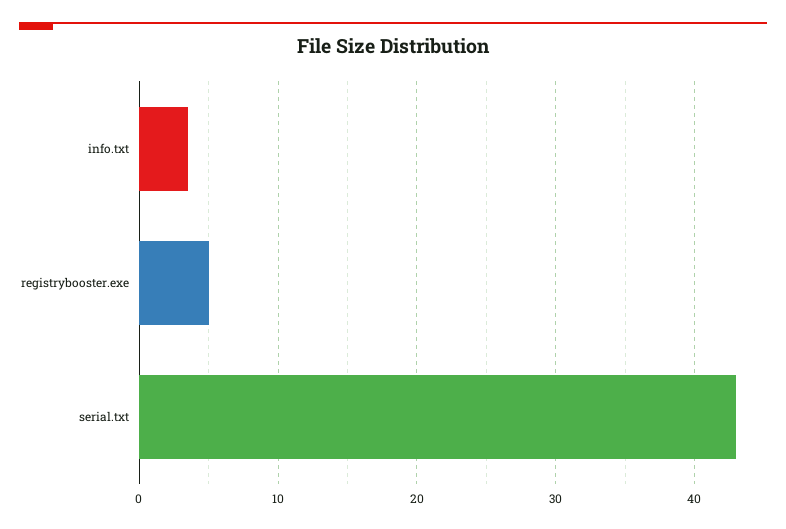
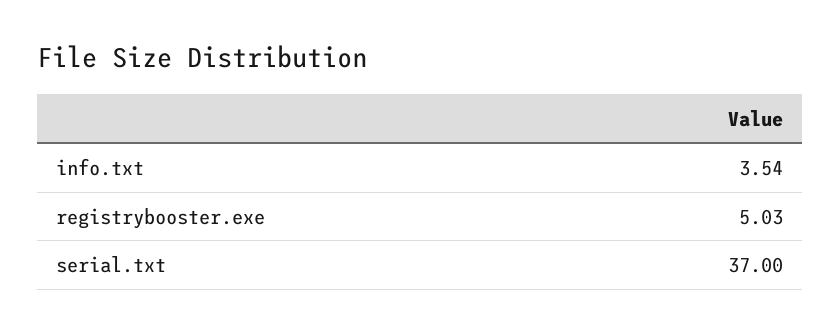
  {
    "info.txt": 3.54,
    "registrybooster.exe": 5.03,
-   "serial.txt": 43
+   "serial.txt": 37
  }

